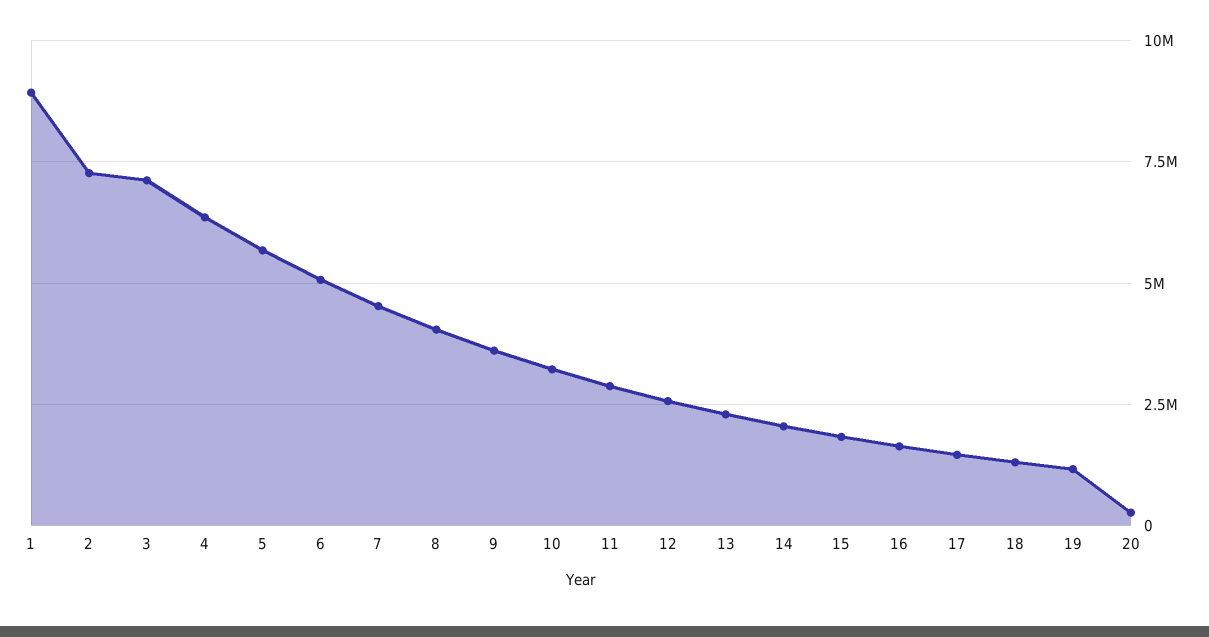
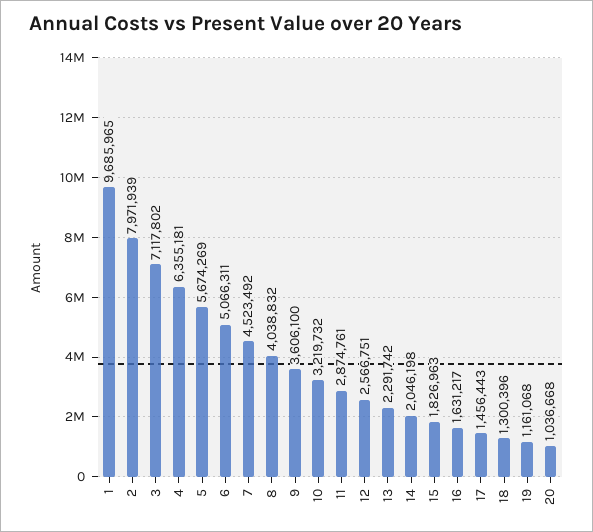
  {
-   "1": 9000000,
+   "1": 9685965,
-   "2": 7250000,
+   "2": 7971939,
    "3": 7117802,
    "4": 6355181,
    "5": 5674269,
    "6": 5066311,
    "7": 4523492,
    "8": 4038832,
    "9": 3606100,
    "10": 3219732,
    "11": 2874761,
    "12": 2566751,
    "13": 2291742,
    "14": 2046198,
    "15": 1826963,
    "16": 1631217,
    "17": 1456443,
    "18": 1300396,
    "19": 1161068,
-   "20": 250000
+   "20": 1036668
  }

